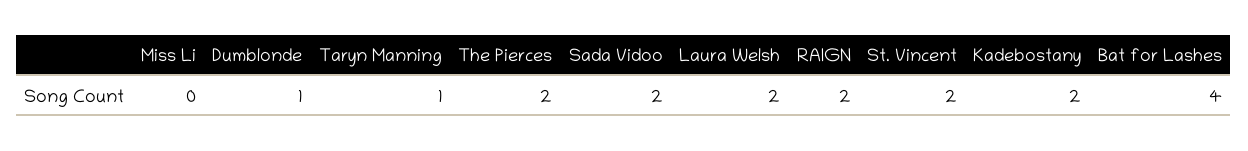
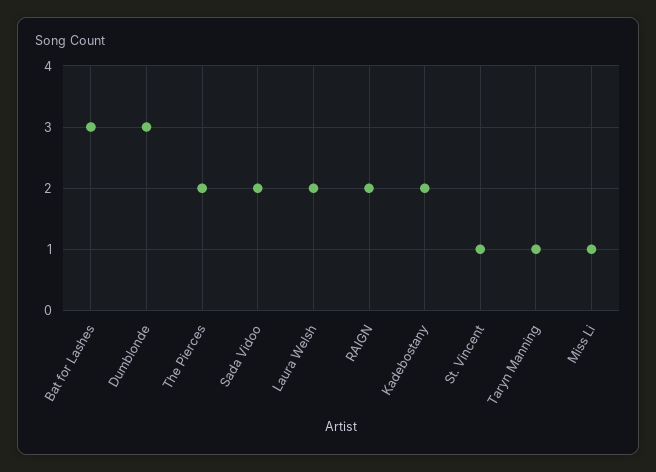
  {
-   "Miss Li": 0,
+   "Miss Li": 1,
-   "Dumblonde": 1,
+   "Dumblonde": 3,
    "Taryn Manning": 1,
    "The Pierces": 2,
    "Sada Vidoo": 2,
    "Laura Welsh": 2,
    "RAIGN": 2,
-   "St. Vincent": 2,
+   "St. Vincent": 1,
    "Kadebostany": 2,
-   "Bat for Lashes": 4
+   "Bat for Lashes": 3
  }

